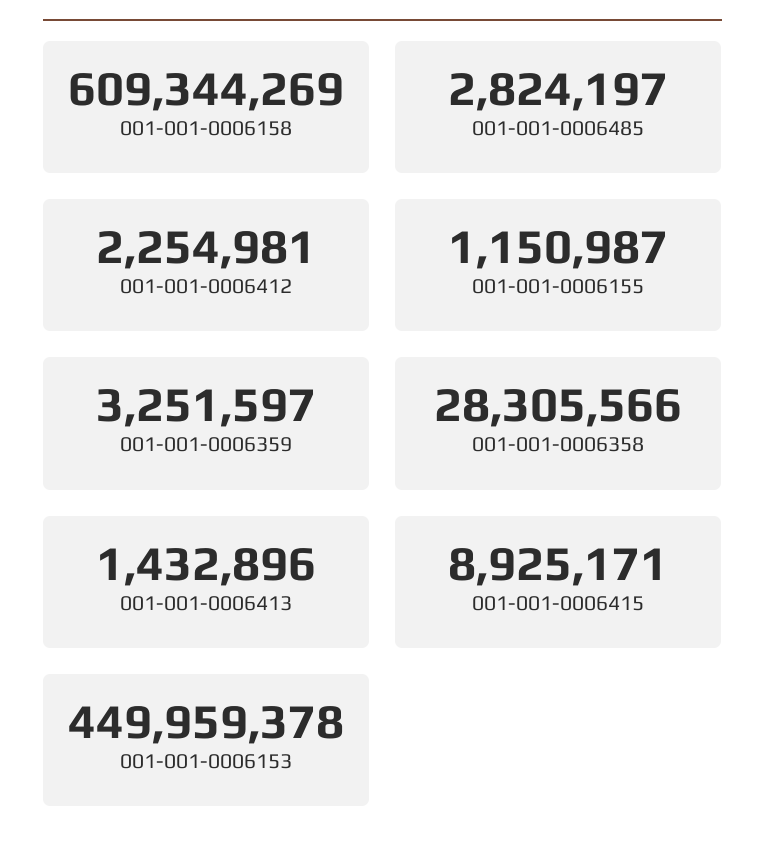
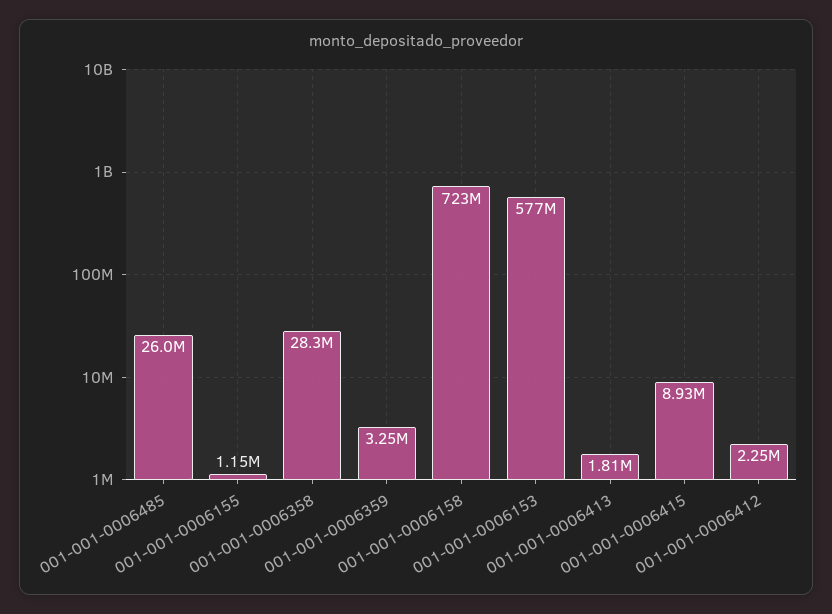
  {
-   "001-001-0006158": 609344269,
+   "001-001-0006158": 723000000,
-   "001-001-0006485": 2824197,
+   "001-001-0006485": 26000000,
    "001-001-0006412": 2254981,
    "001-001-0006155": 1150987,
    "001-001-0006359": 3251597,
    "001-001-0006358": 28305566,
-   "001-001-0006413": 1432896,
+   "001-001-0006413": 1810000,
    "001-001-0006415": 8925171,
-   "001-001-0006153": 449959378
+   "001-001-0006153": 577000000
  }

